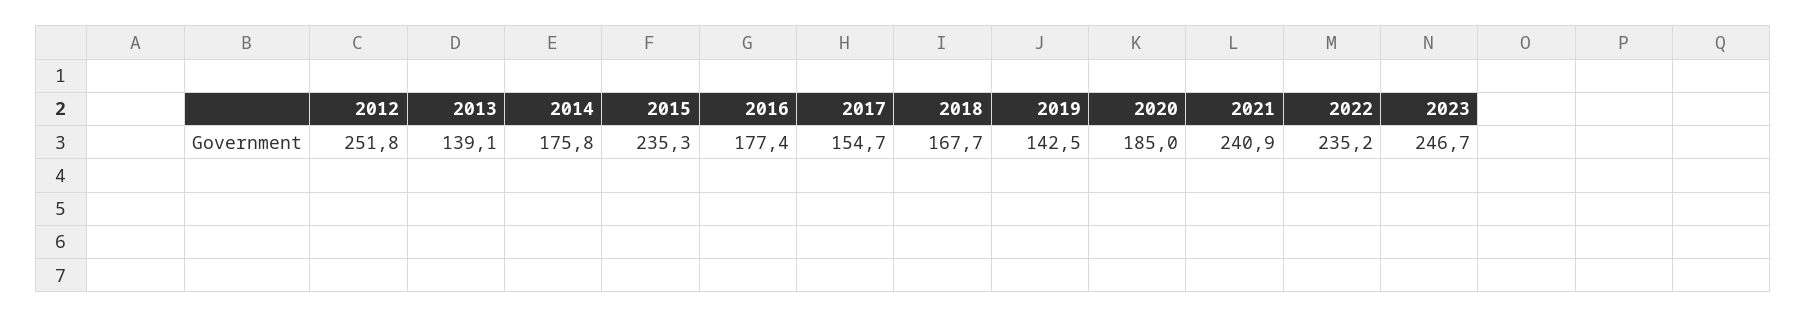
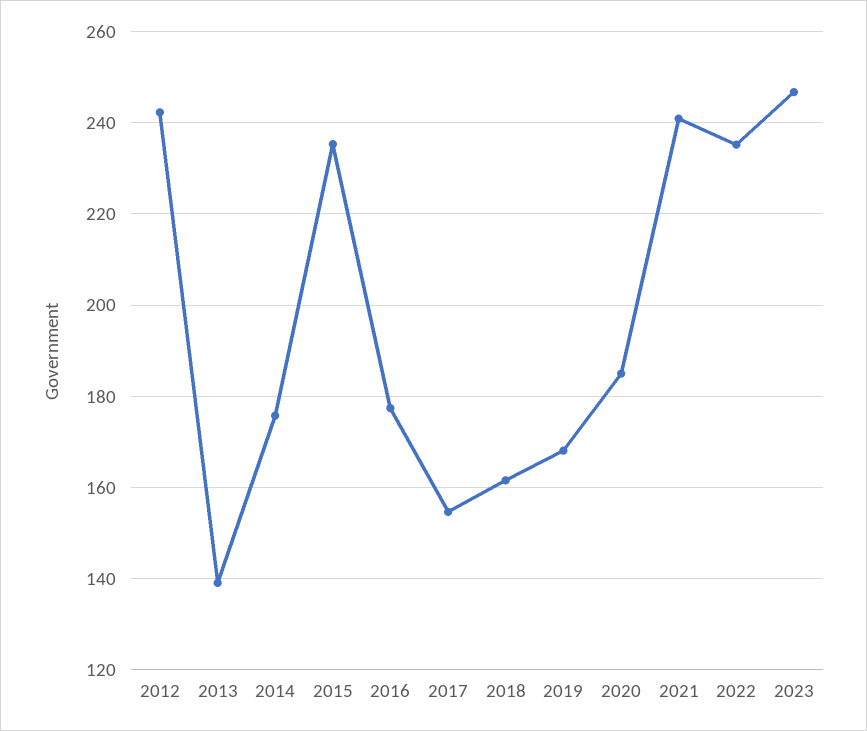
  {
-   "2012": 251.8,
+   "2012": 242,
    "2013": 139.1,
    "2014": 175.8,
    "2015": 235.3,
    "2016": 177.4,
    "2017": 154.7,
-   "2018": 167.7,
+   "2018": 162,
-   "2019": 142.5,
+   "2019": 168,
    "2020": 185,
    "2021": 240.9,
    "2022": 235.2,
    "2023": 246.7
  }

